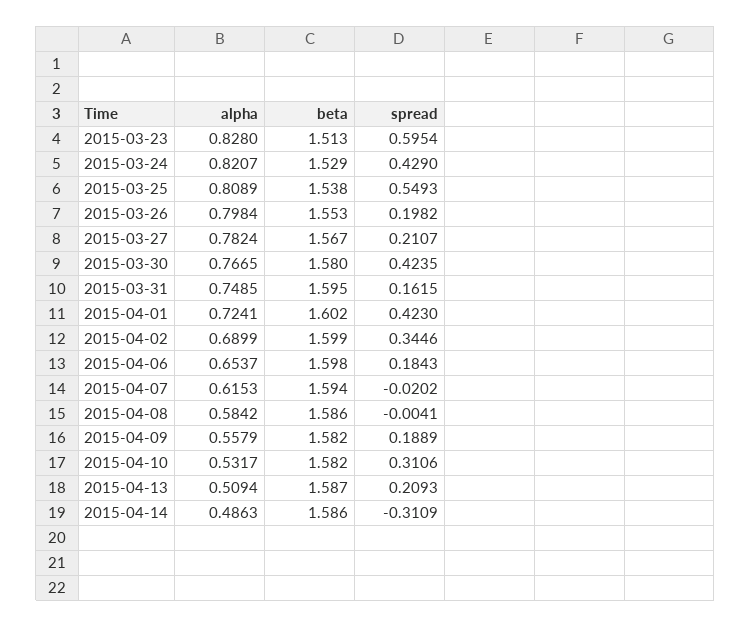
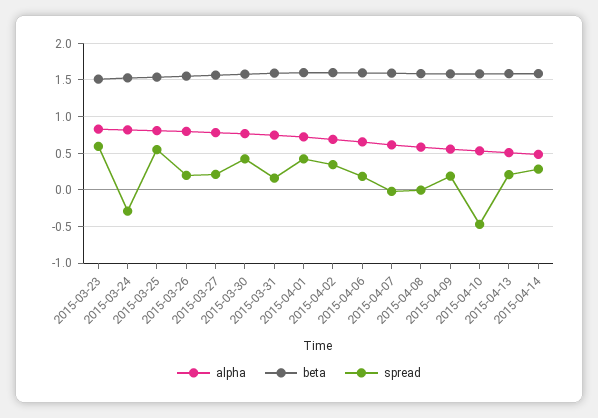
  {
    "alpha": {
      "2015-03-23": 0.828,
      "2015-03-24": 0.8207,
      "2015-03-25": 0.8089,
      "2015-03-26": 0.7984,
      "2015-03-27": 0.7824,
      "2015-03-30": 0.7665,
      "2015-03-31": 0.7485,
      "2015-04-01": 0.7241,
      "2015-04-02": 0.6899,
      "2015-04-06": 0.6537,
      "2015-04-07": 0.6153,
      "2015-04-08": 0.5842,
      "2015-04-09": 0.5579,
      "2015-04-10": 0.5317,
      "2015-04-13": 0.5094,
      "2015-04-14": 0.4863
    },
    "beta": {
      "2015-03-23": 1.513,
      "2015-03-24": 1.529,
      "2015-03-25": 1.538,
      "2015-03-26": 1.553,
      "2015-03-27": 1.567,
      "2015-03-30": 1.58,
      "2015-03-31": 1.595,
      "2015-04-01": 1.602,
      "2015-04-02": 1.599,
      "2015-04-06": 1.598,
      "2015-04-07": 1.594,
      "2015-04-08": 1.586,
      "2015-04-09": 1.582,
      "2015-04-10": 1.582,
      "2015-04-13": 1.587,
      "2015-04-14": 1.586
    },
    "spread": {
      "2015-03-23": 0.5954,
-     "2015-03-24": 0.429,
+     "2015-03-24": -0.3,
      "2015-03-25": 0.5493,
      "2015-03-26": 0.1982,
      "2015-03-27": 0.2107,
      "2015-03-30": 0.4235,
      "2015-03-31": 0.1615,
      "2015-04-01": 0.423,
      "2015-04-02": 0.3446,
      "2015-04-06": 0.1843,
      "2015-04-07": -0.0202,
      "2015-04-08": -0.0041,
      "2015-04-09": 0.1889,
-     "2015-04-10": 0.3106,
+     "2015-04-10": -0.5,
      "2015-04-13": 0.2093,
-     "2015-04-14": -0.3109
+     "2015-04-14": 0.3
    }
  }

